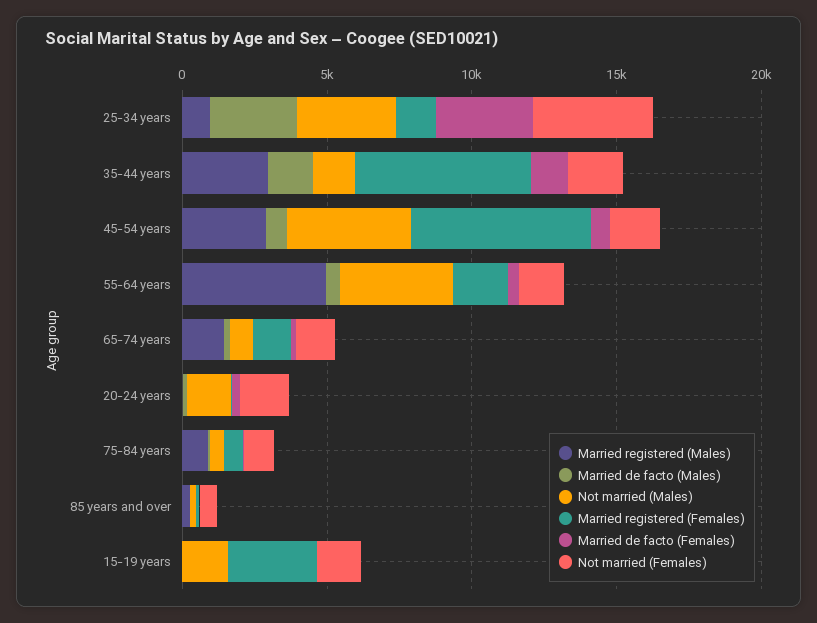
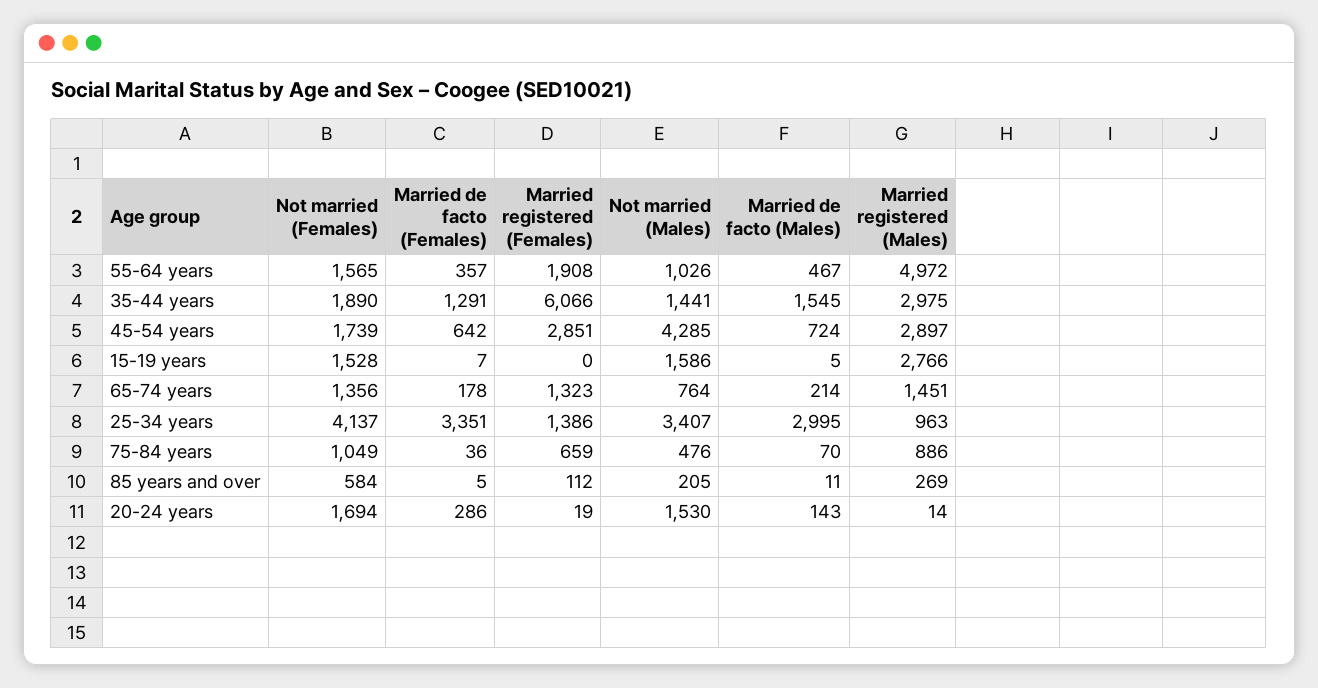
  {
    "Married registered (Males)": {
      "25-34 years": 963,
      "35-44 years": 2975,
      "45-54 years": 2897,
      "55-64 years": 4972,
      "65-74 years": 1451,
      "20-24 years": 14,
      "75-84 years": 886,
      "85 years and over": 269,
-     "15-19 years": 0
+     "15-19 years": 2766
    },
    "Married de facto (Males)": {
      "25-34 years": 2995,
      "35-44 years": 1545,
      "45-54 years": 724,
      "55-64 years": 467,
      "65-74 years": 214,
      "20-24 years": 143,
      "75-84 years": 70,
      "85 years and over": 11,
      "15-19 years": 5
    },
    "Not married (Males)": {
      "25-34 years": 3407,
      "35-44 years": 1441,
      "45-54 years": 4285,
-     "55-64 years": 4000,
+     "55-64 years": 1026,
      "65-74 years": 764,
      "20-24 years": 1530,
      "75-84 years": 476,
      "85 years and over": 205,
      "15-19 years": 1586
    },
    "Married registered (Females)": {
      "25-34 years": 1386,
      "35-44 years": 6066,
-     "45-54 years": 6000,
+     "45-54 years": 2851,
      "55-64 years": 1908,
      "65-74 years": 1323,
      "20-24 years": 19,
      "75-84 years": 659,
      "85 years and over": 112,
-     "15-19 years": 3000
+     "15-19 years": 0
    },
    "Married de facto (Females)": {
      "25-34 years": 3351,
      "35-44 years": 1291,
      "45-54 years": 642,
      "55-64 years": 357,
      "65-74 years": 178,
      "20-24 years": 286,
      "75-84 years": 36,
      "85 years and over": 5,
      "15-19 years": 7
    },
    "Not married (Females)": {
      "25-34 years": 4137,
      "35-44 years": 1890,
      "45-54 years": 1739,
      "55-64 years": 1565,
      "65-74 years": 1356,
      "20-24 years": 1694,
      "75-84 years": 1049,
      "85 years and over": 584,
      "15-19 years": 1528
    }
  }

